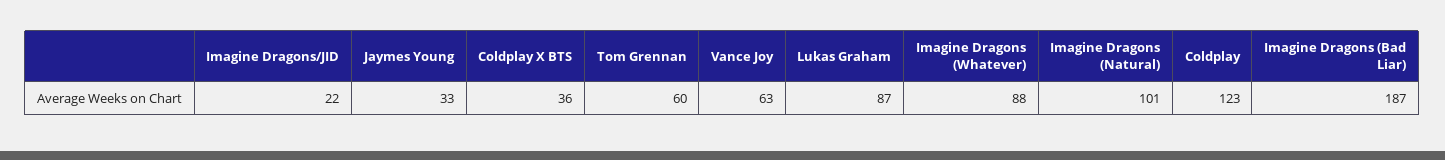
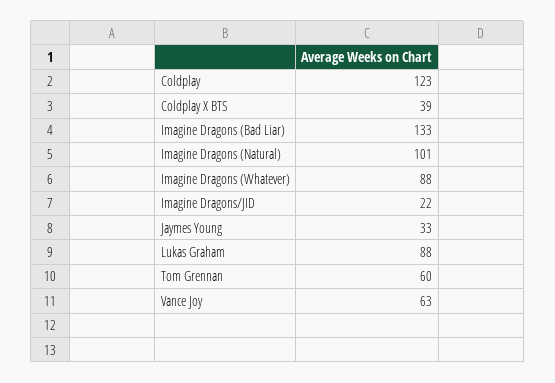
  {
    "Imagine Dragons/JID": 22,
    "Jaymes Young": 33,
-   "Coldplay X BTS": 36,
+   "Coldplay X BTS": 39,
    "Tom Grennan": 60,
    "Vance Joy": 63,
-   "Lukas Graham": 87,
+   "Lukas Graham": 88,
    "Imagine Dragons (Whatever)": 88,
    "Imagine Dragons (Natural)": 101,
    "Coldplay": 123,
-   "Imagine Dragons (Bad Liar)": 187
+   "Imagine Dragons (Bad Liar)": 133
  }

